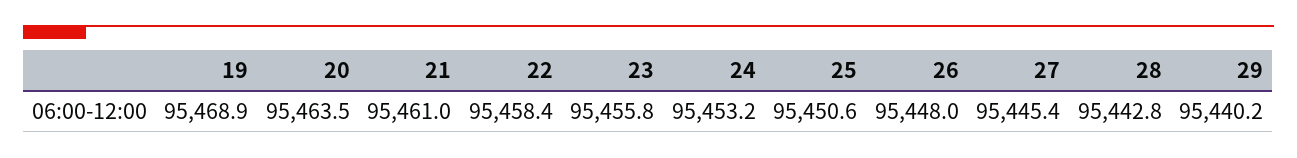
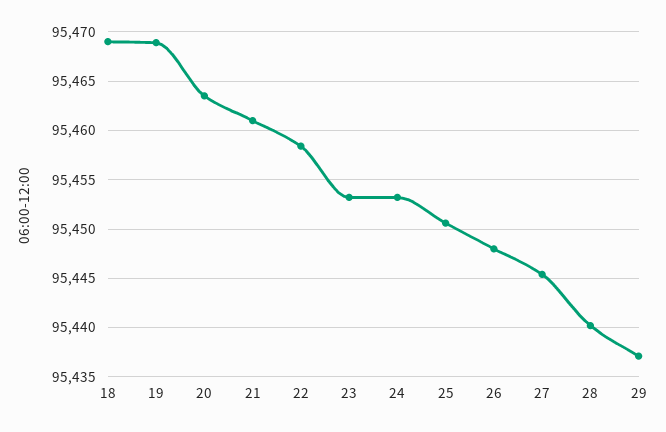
  {
    "19": 95468.9,
    "20": 95463.5,
    "21": 95461,
    "22": 95458.4,
-   "23": 95455.8,
+   "23": 95453,
    "24": 95453.2,
    "25": 95450.6,
    "26": 95448,
    "27": 95445.4,
-   "28": 95442.8,
+   "28": 95440,
-   "29": 95440.2
+   "29": 95437,
+   "18": 95469
  }

